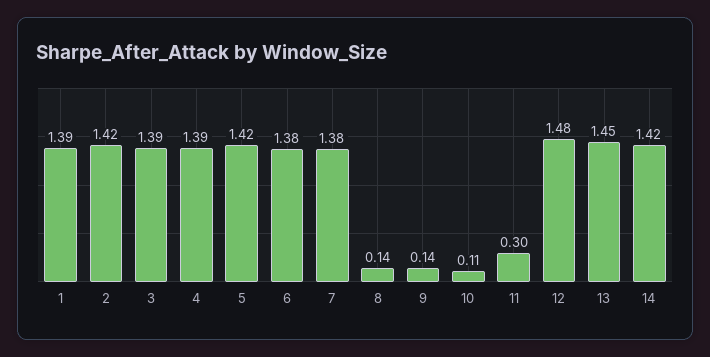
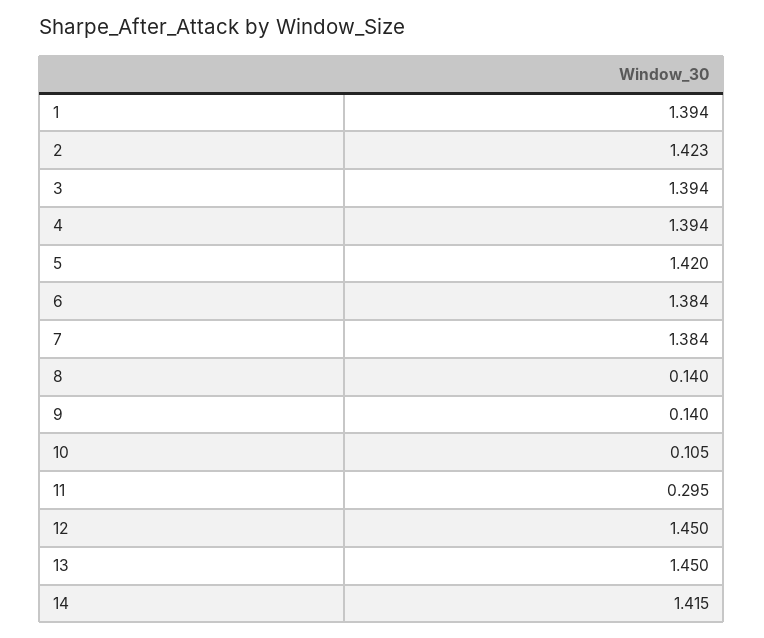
  {
    "1": 1.394,
    "2": 1.423,
    "3": 1.394,
    "4": 1.394,
    "5": 1.42,
    "6": 1.384,
    "7": 1.384,
    "8": 0.14,
    "9": 0.14,
    "10": 0.105,
    "11": 0.295,
-   "12": 1.48,
+   "12": 1.45,
    "13": 1.45,
    "14": 1.415
  }

